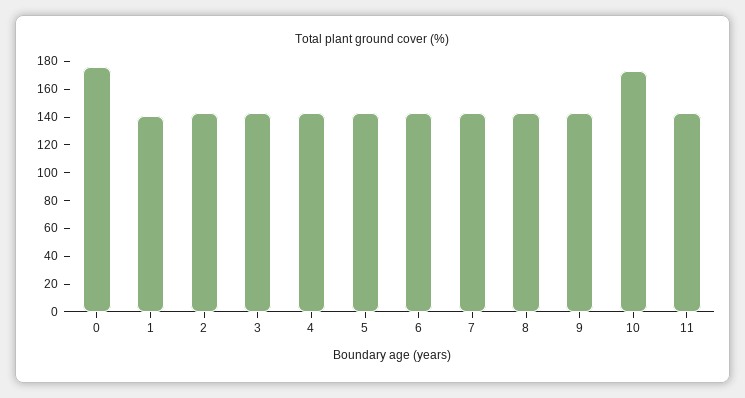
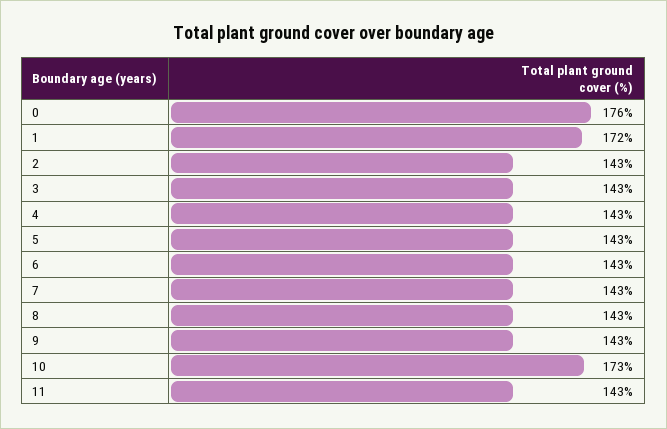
  {
    "0": 176,
-   "1": 140,
+   "1": 172,
    "2": 143,
    "3": 143,
    "4": 143,
    "5": 143,
    "6": 143,
    "7": 143,
    "8": 143,
    "9": 143,
    "10": 173,
    "11": 143
  }

